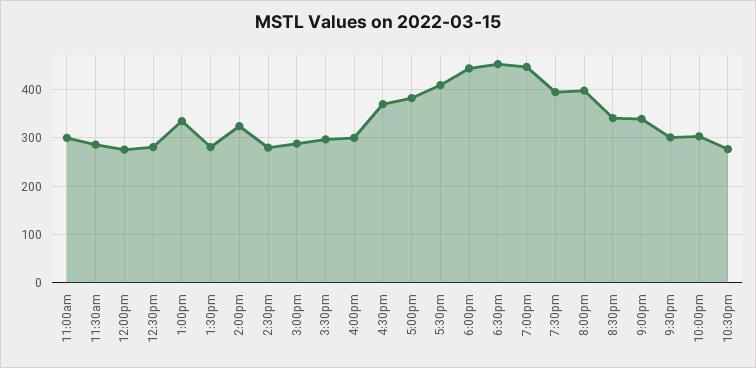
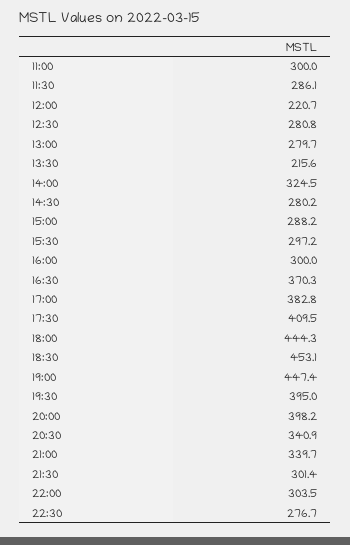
  {
    "11:00am": 300,
    "11:30am": 286.1,
-   "12:00pm": 280,
+   "12:00pm": 220.7,
    "12:30pm": 280.8,
-   "1:00pm": 340,
+   "1:00pm": 279.7,
-   "1:30pm": 280,
+   "1:30pm": 215.6,
    "2:00pm": 324.5,
    "2:30pm": 280.2,
    "3:00pm": 288.2,
    "3:30pm": 297.2,
    "4:00pm": 300,
    "4:30pm": 370.3,
    "5:00pm": 382.8,
    "5:30pm": 409.5,
    "6:00pm": 444.3,
    "6:30pm": 453.1,
    "7:00pm": 447.4,
    "7:30pm": 395,
    "8:00pm": 398.2,
    "8:30pm": 340.9,
    "9:00pm": 339.7,
    "9:30pm": 301.4,
    "10:00pm": 303.5,
    "10:30pm": 276.7
  }

